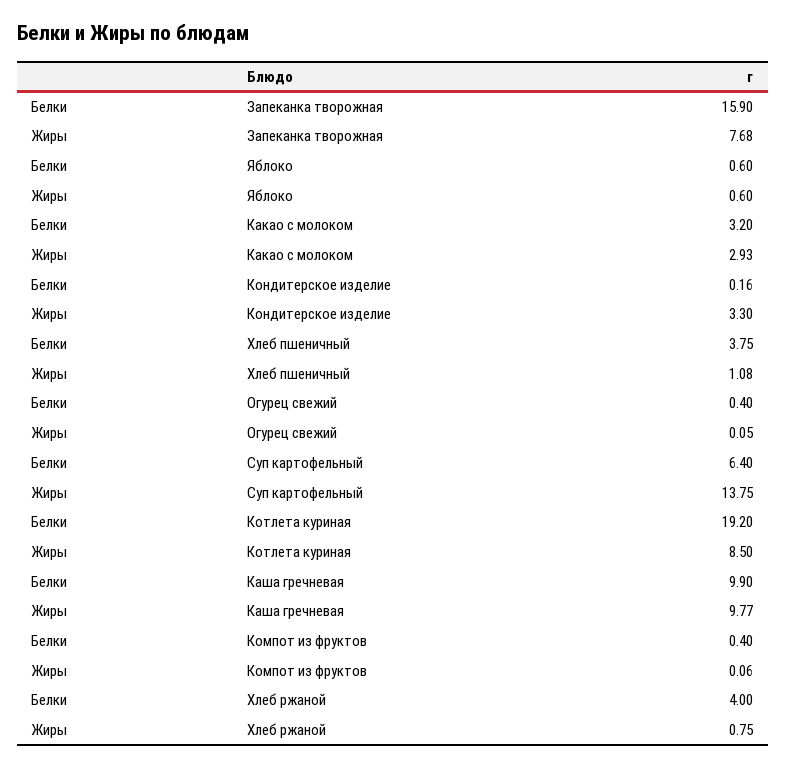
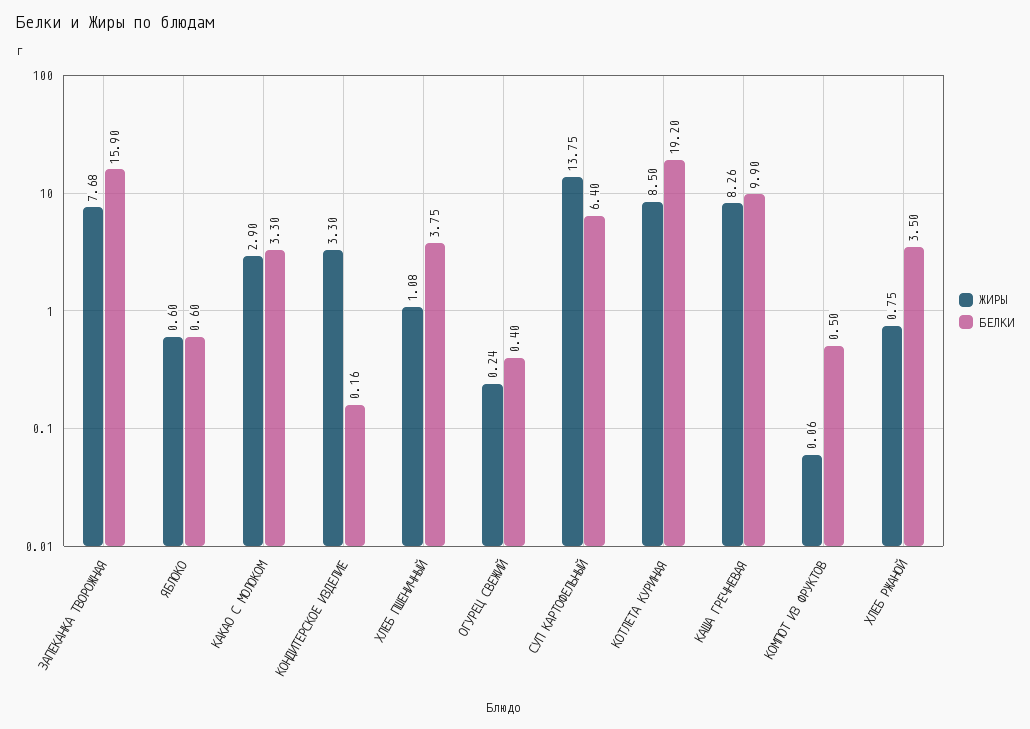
  {
    "Белки": {
      "Запеканка творожная": 15.9,
      "Яблоко": 0.6,
-     "Какао с молоком": 3.2,
+     "Какао с молоком": 3.3,
      "Кондитерское изделие": 0.16,
      "Хлеб пшеничный": 3.75,
      "Огурец свежий": 0.4,
      "Суп картофельный": 6.4,
      "Котлета куриная": 19.2,
      "Каша гречневая": 9.9,
-     "Компот из фруктов": 0.4,
+     "Компот из фруктов": 0.5,
-     "Хлеб ржаной": 4
+     "Хлеб ржаной": 3.5
    },
    "Жиры": {
      "Запеканка творожная": 7.68,
      "Яблоко": 0.6,
-     "Какао с молоком": 2.93,
+     "Какао с молоком": 2.9,
      "Кондитерское изделие": 3.3,
      "Хлеб пшеничный": 1.08,
-     "Огурец свежий": 0.05,
+     "Огурец свежий": 0.24,
      "Суп картофельный": 13.75,
      "Котлета куриная": 8.5,
-     "Каша гречневая": 9.77,
+     "Каша гречневая": 8.26,
      "Компот из фруктов": 0.06,
      "Хлеб ржаной": 0.75
    }
  }

